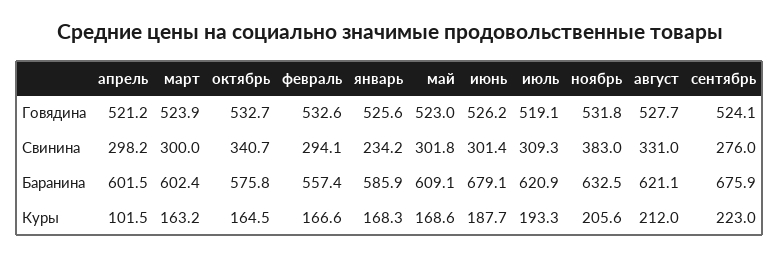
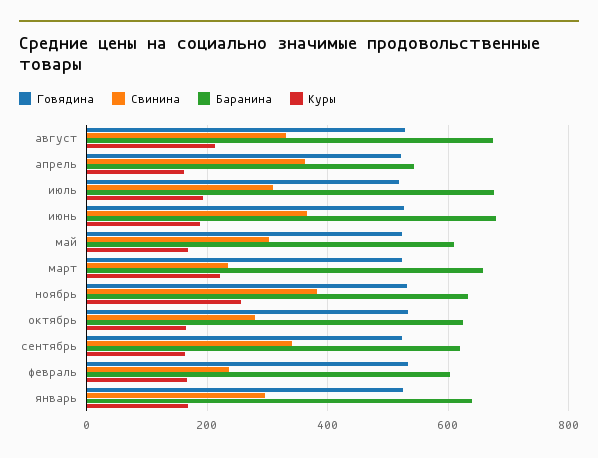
  {
    "Говядина": {
      "апрель": 521.2,
      "март": 523.9,
      "октябрь": 532.7,
      "февраль": 532.6,
      "январь": 525.6,
      "май": 523,
      "июнь": 526.2,
      "июль": 519.1,
      "ноябрь": 531.8,
      "август": 527.7,
      "сентябрь": 524.1
    },
    "Свинина": {
-     "апрель": 298.2,
+     "апрель": 360,
-     "март": 300,
+     "март": 240,
-     "октябрь": 340.7,
+     "октябрь": 280,
-     "февраль": 294.1,
+     "февраль": 240,
-     "январь": 234.2,
+     "январь": 300,
      "май": 301.8,
-     "июнь": 301.4,
+     "июнь": 360,
      "июль": 309.3,
      "ноябрь": 383,
      "август": 331,
-     "сентябрь": 276
+     "сентябрь": 340
    },
    "Баранина": {
-     "апрель": 601.5,
+     "апрель": 540,
-     "март": 602.4,
+     "март": 660,
-     "октябрь": 575.8,
+     "октябрь": 620,
-     "февраль": 557.4,
+     "февраль": 600,
-     "январь": 585.9,
+     "январь": 640,
      "май": 609.1,
      "июнь": 679.1,
-     "июль": 620.9,
+     "июль": 680,
      "ноябрь": 632.5,
-     "август": 621.1,
+     "август": 680,
-     "сентябрь": 675.9
+     "сентябрь": 620
    },
    "Куры": {
-     "апрель": 101.5,
+     "апрель": 160,
-     "март": 163.2,
+     "март": 220,
      "октябрь": 164.5,
      "февраль": 166.6,
      "январь": 168.3,
      "май": 168.6,
      "июнь": 187.7,
      "июль": 193.3,
-     "ноябрь": 205.6,
+     "ноябрь": 260,
      "август": 212,
-     "сентябрь": 223
+     "сентябрь": 160
    }
  }

